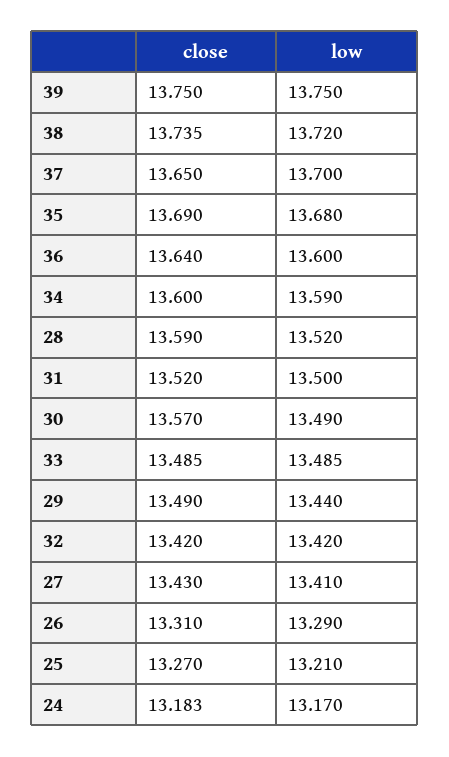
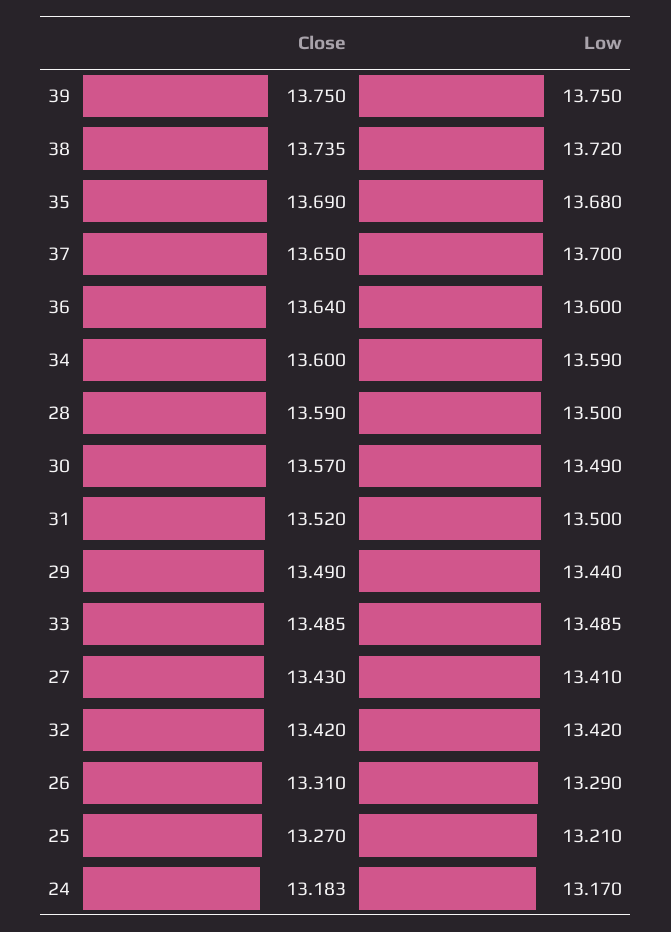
  {
    "close": {
      "39": 13.75,
      "38": 13.735,
      "37": 13.65,
      "35": 13.69,
      "36": 13.64,
      "34": 13.6,
      "28": 13.59,
      "31": 13.52,
      "30": 13.57,
      "33": 13.485,
      "29": 13.49,
      "32": 13.42,
      "27": 13.43,
      "26": 13.31,
      "25": 13.27,
      "24": 13.183
    },
    "low": {
      "39": 13.75,
      "38": 13.72,
      "37": 13.7,
      "35": 13.68,
      "36": 13.6,
      "34": 13.59,
-     "28": 13.52,
+     "28": 13.5,
      "31": 13.5,
      "30": 13.49,
      "33": 13.485,
      "29": 13.44,
      "32": 13.42,
      "27": 13.41,
      "26": 13.29,
      "25": 13.21,
      "24": 13.17
    }
  }

